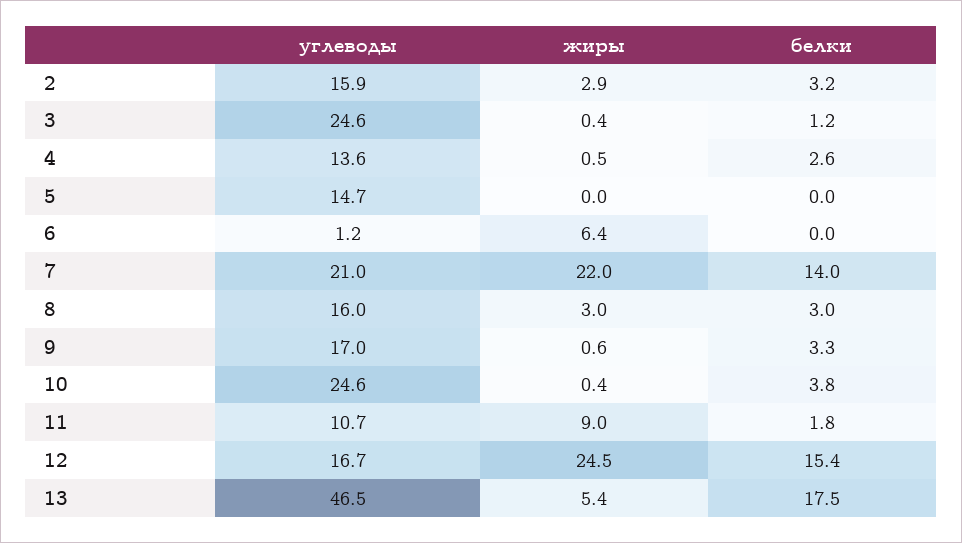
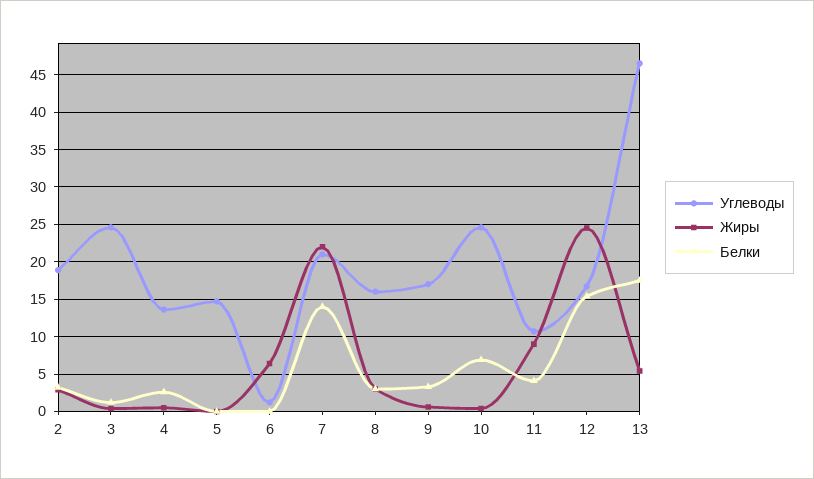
  {
    "углеводы": {
-     "2": 15.9,
+     "2": 19,
      "3": 24.6,
      "4": 13.6,
      "5": 14.7,
      "6": 1.2,
      "7": 21,
      "8": 16,
      "9": 17,
      "10": 24.6,
      "11": 10.7,
      "12": 16.7,
      "13": 46.5
    },
    "жиры": {
      "2": 2.9,
      "3": 0.4,
      "4": 0.5,
      "5": 0,
      "6": 6.4,
      "7": 22,
      "8": 3,
      "9": 0.6,
      "10": 0.4,
      "11": 9,
      "12": 24.5,
      "13": 5.4
    },
    "белки": {
      "2": 3.2,
      "3": 1.2,
      "4": 2.6,
      "5": 0,
      "6": 0,
      "7": 14,
      "8": 3,
      "9": 3.3,
-     "10": 3.8,
+     "10": 7,
-     "11": 1.8,
+     "11": 4,
      "12": 15.4,
      "13": 17.5
    }
  }

